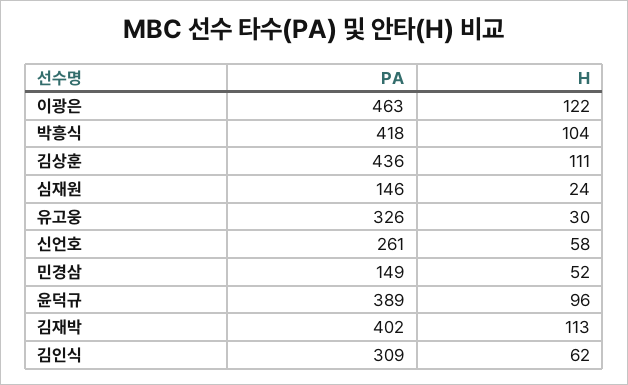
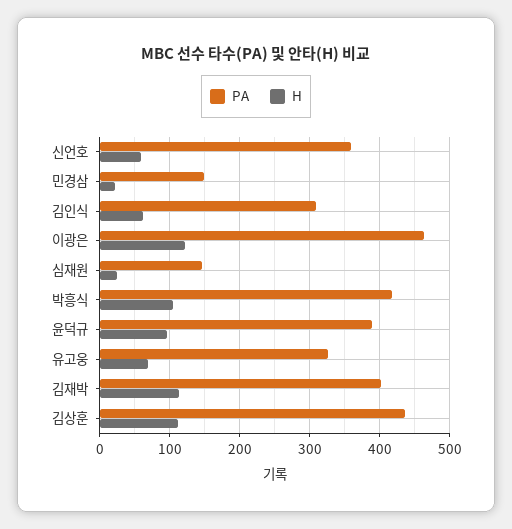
  {
    "PA": {
      "이광은": 463,
      "박흥식": 418,
      "김상훈": 436,
      "심재원": 146,
      "유고웅": 326,
-     "신언호": 261,
+     "신언호": 360,
      "민경삼": 149,
      "윤덕규": 389,
      "김재박": 402,
      "김인식": 309
    },
    "H": {
      "이광은": 122,
      "박흥식": 104,
      "김상훈": 111,
      "심재원": 24,
-     "유고웅": 30,
+     "유고웅": 70,
      "신언호": 58,
-     "민경삼": 52,
+     "민경삼": 20,
      "윤덕규": 96,
      "김재박": 113,
      "김인식": 62
    }
  }

